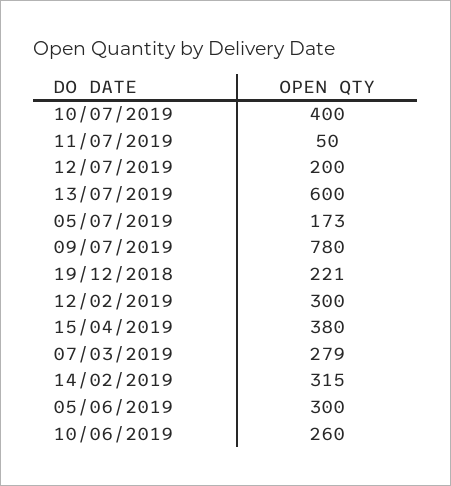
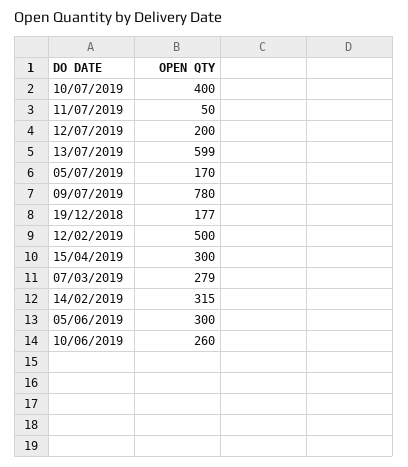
  {
    "10/07/2019": 400,
    "11/07/2019": 50,
    "12/07/2019": 200,
-   "13/07/2019": 600,
+   "13/07/2019": 599,
-   "05/07/2019": 173,
+   "05/07/2019": 170,
    "09/07/2019": 780,
-   "19/12/2018": 221,
+   "19/12/2018": 177,
-   "12/02/2019": 300,
+   "12/02/2019": 500,
-   "15/04/2019": 380,
+   "15/04/2019": 300,
    "07/03/2019": 279,
    "14/02/2019": 315,
    "05/06/2019": 300,
    "10/06/2019": 260
  }

